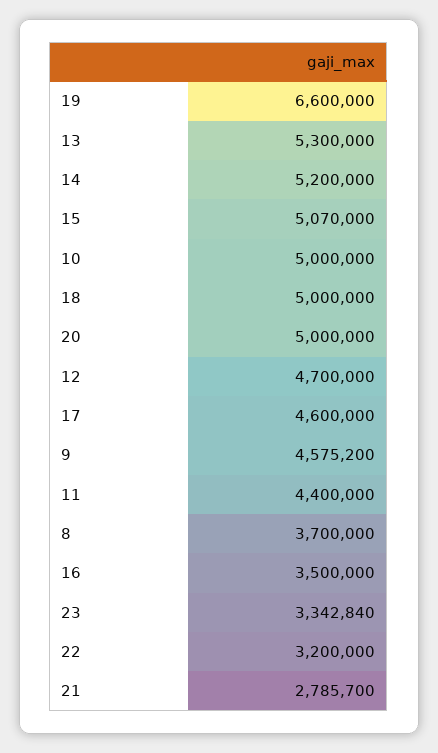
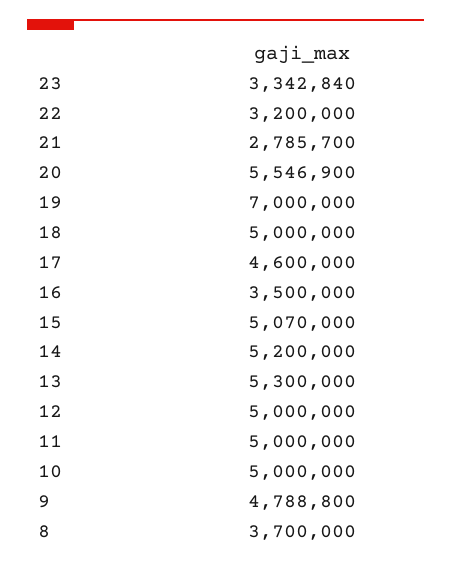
  {
-   "19": 6600000,
+   "19": 7000000,
    "13": 5300000,
    "14": 5200000,
    "15": 5070000,
    "10": 5000000,
    "18": 5000000,
-   "20": 5000000,
+   "20": 5546900,
-   "12": 4700000,
+   "12": 5000000,
    "17": 4600000,
-   "9": 4575200,
+   "9": 4788800,
-   "11": 4400000,
+   "11": 5000000,
    "8": 3700000,
    "16": 3500000,
    "23": 3342840,
    "22": 3200000,
    "21": 2785700
  }

